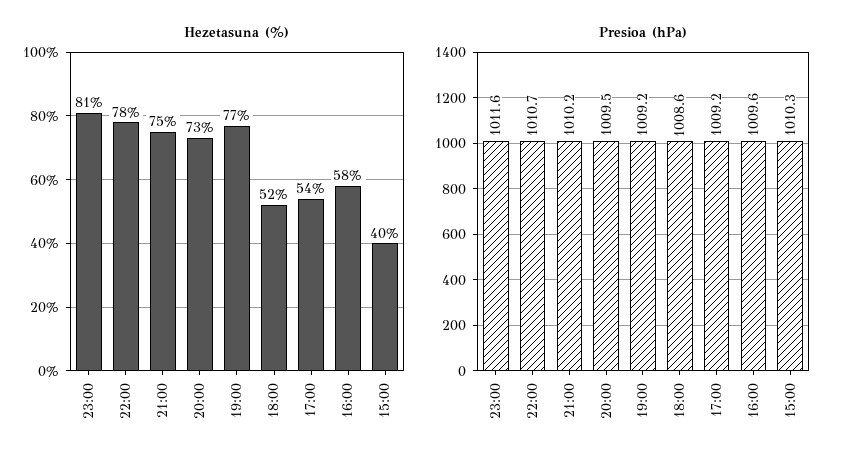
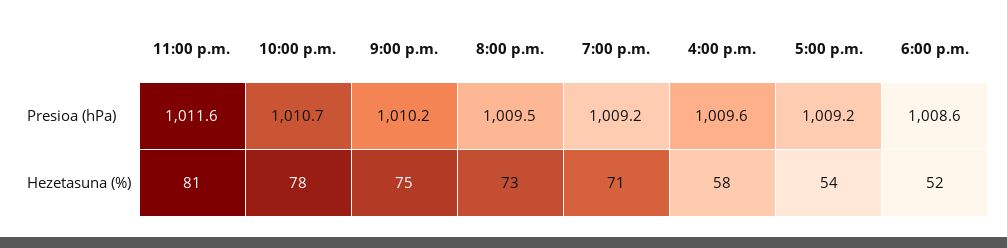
  {
    "Hezetasuna (%)": {
      "23:00": 81,
      "22:00": 78,
      "21:00": 75,
      "20:00": 73,
-     "19:00": 77,
+     "19:00": 71,
      "18:00": 52,
      "17:00": 54,
-     "16:00": 58,
+     "16:00": 58
-     "15:00": 40
    },
    "Presioa (hPa)": {
      "23:00": 1011.6,
      "22:00": 1010.7,
      "21:00": 1010.2,
      "20:00": 1009.5,
      "19:00": 1009.2,
      "18:00": 1008.6,
      "17:00": 1009.2,
-     "16:00": 1009.6,
+     "16:00": 1009.6
-     "15:00": 1010.3
    }
  }

